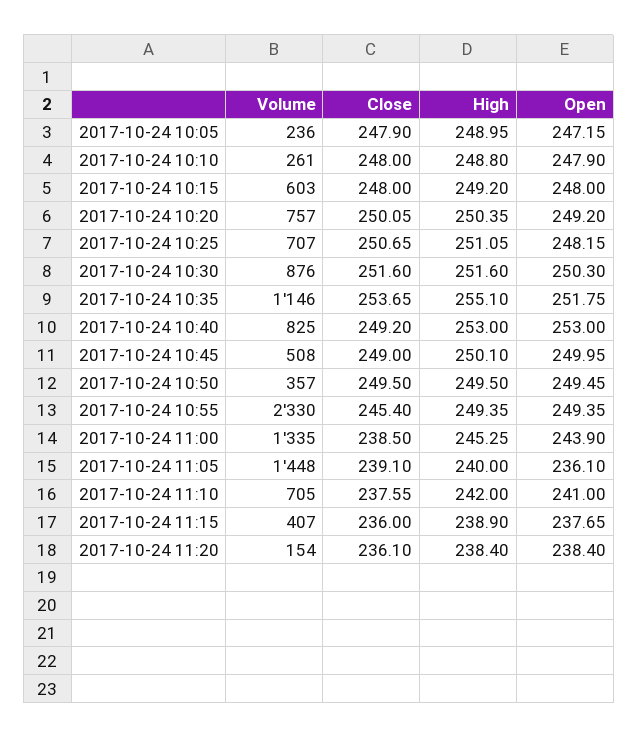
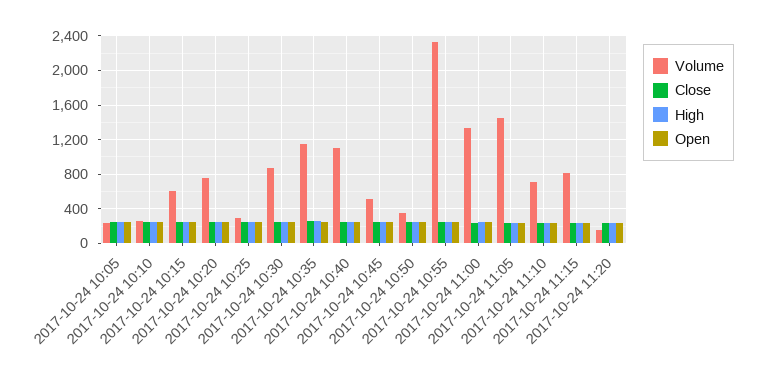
  {
    "Volume": {
      "2017-10-24 10:05": 236,
      "2017-10-24 10:10": 261,
      "2017-10-24 10:15": 603,
      "2017-10-24 10:20": 757,
-     "2017-10-24 10:25": 707,
+     "2017-10-24 10:25": 300,
      "2017-10-24 10:30": 876,
      "2017-10-24 10:35": 1146,
-     "2017-10-24 10:40": 825,
+     "2017-10-24 10:40": 1100,
      "2017-10-24 10:45": 508,
      "2017-10-24 10:50": 357,
      "2017-10-24 10:55": 2330,
      "2017-10-24 11:00": 1335,
      "2017-10-24 11:05": 1448,
      "2017-10-24 11:10": 705,
-     "2017-10-24 11:15": 407,
+     "2017-10-24 11:15": 800,
      "2017-10-24 11:20": 154
    },
    "Close": {
      "2017-10-24 10:05": 247.9,
      "2017-10-24 10:10": 248,
      "2017-10-24 10:15": 248,
      "2017-10-24 10:20": 250.05,
      "2017-10-24 10:25": 250.65,
      "2017-10-24 10:30": 251.6,
      "2017-10-24 10:35": 253.65,
      "2017-10-24 10:40": 249.2,
      "2017-10-24 10:45": 249,
      "2017-10-24 10:50": 249.5,
      "2017-10-24 10:55": 245.4,
      "2017-10-24 11:00": 238.5,
      "2017-10-24 11:05": 239.1,
      "2017-10-24 11:10": 237.55,
      "2017-10-24 11:15": 236,
      "2017-10-24 11:20": 236.1
    },
    "High": {
      "2017-10-24 10:05": 248.95,
      "2017-10-24 10:10": 248.8,
      "2017-10-24 10:15": 249.2,
      "2017-10-24 10:20": 250.35,
      "2017-10-24 10:25": 251.05,
      "2017-10-24 10:30": 251.6,
      "2017-10-24 10:35": 255.1,
      "2017-10-24 10:40": 253,
      "2017-10-24 10:45": 250.1,
      "2017-10-24 10:50": 249.5,
      "2017-10-24 10:55": 249.35,
      "2017-10-24 11:00": 245.25,
      "2017-10-24 11:05": 240,
      "2017-10-24 11:10": 242,
      "2017-10-24 11:15": 238.9,
      "2017-10-24 11:20": 238.4
    },
    "Open": {
      "2017-10-24 10:05": 247.15,
      "2017-10-24 10:10": 247.9,
      "2017-10-24 10:15": 248,
      "2017-10-24 10:20": 249.2,
      "2017-10-24 10:25": 248.15,
      "2017-10-24 10:30": 250.3,
      "2017-10-24 10:35": 251.75,
      "2017-10-24 10:40": 253,
      "2017-10-24 10:45": 249.95,
      "2017-10-24 10:50": 249.45,
      "2017-10-24 10:55": 249.35,
      "2017-10-24 11:00": 243.9,
      "2017-10-24 11:05": 236.1,
      "2017-10-24 11:10": 241,
      "2017-10-24 11:15": 237.65,
      "2017-10-24 11:20": 238.4
    }
  }

